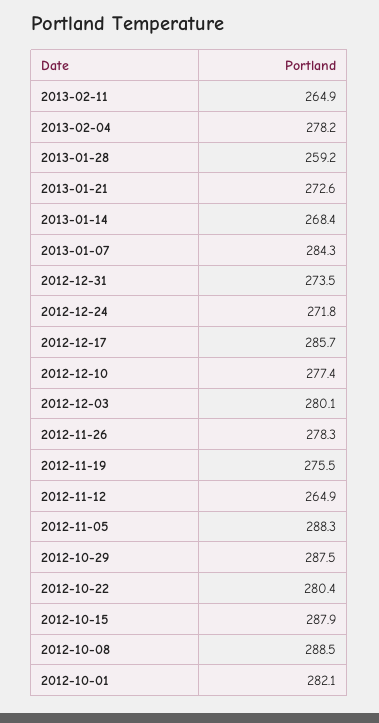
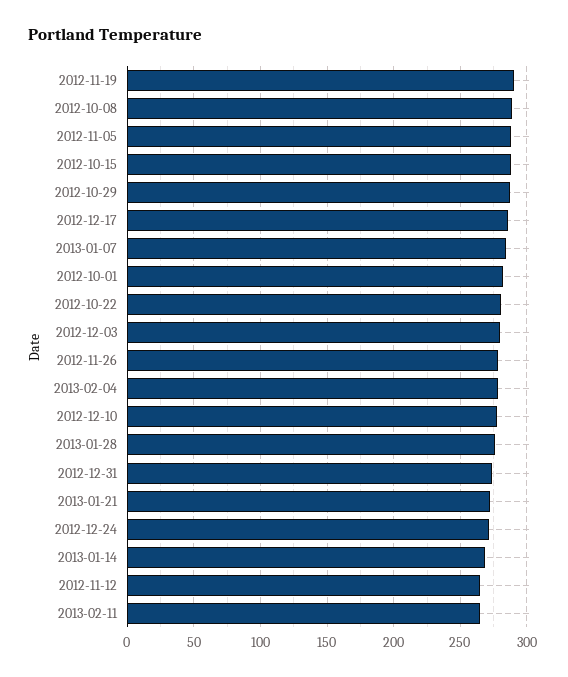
  {
    "2013-02-11": 264.9,
    "2013-02-04": 278.2,
-   "2013-01-28": 259.2,
+   "2013-01-28": 275,
    "2013-01-21": 272.6,
    "2013-01-14": 268.4,
    "2013-01-07": 284.3,
    "2012-12-31": 273.5,
    "2012-12-24": 271.8,
    "2012-12-17": 285.7,
    "2012-12-10": 277.4,
    "2012-12-03": 280.1,
    "2012-11-26": 278.3,
-   "2012-11-19": 275.5,
+   "2012-11-19": 290,
    "2012-11-12": 264.9,
    "2012-11-05": 288.3,
    "2012-10-29": 287.5,
    "2012-10-22": 280.4,
    "2012-10-15": 287.9,
    "2012-10-08": 288.5,
    "2012-10-01": 282.1
  }

